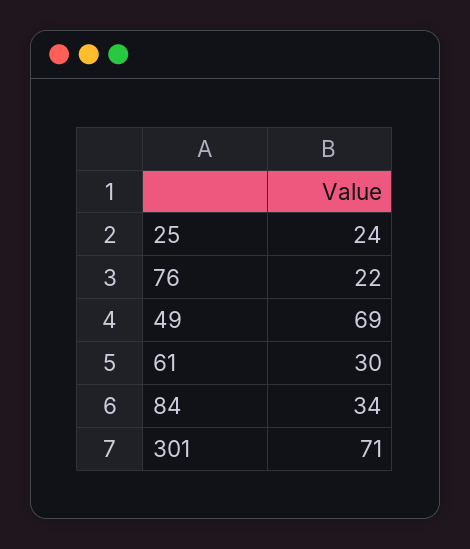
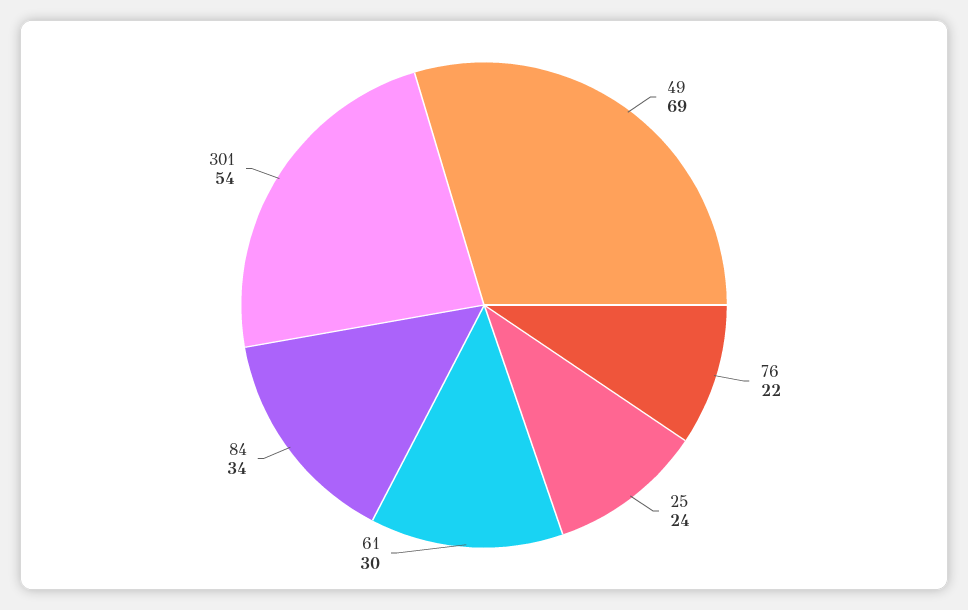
  {
    "25": 24,
    "76": 22,
    "49": 69,
    "61": 30,
    "84": 34,
-   "301": 71
+   "301": 54
  }

